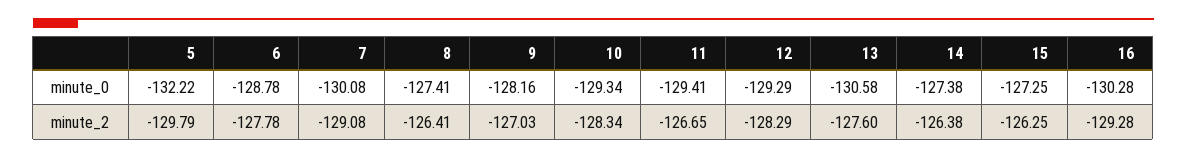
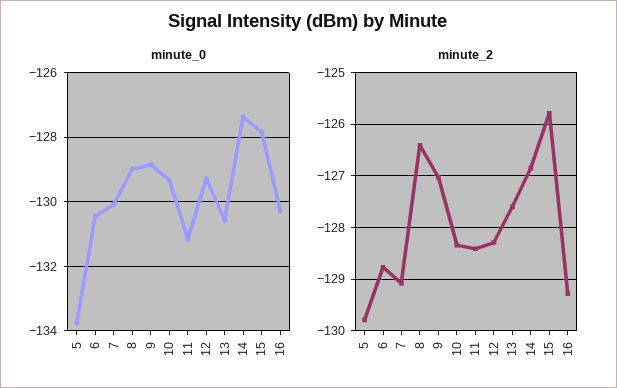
  {
    "minute_0": {
-     "5": -132.22,
+     "5": -133.8,
-     "6": -128.78,
+     "6": -130.4,
      "7": -130.08,
-     "8": -127.41,
+     "8": -129,
-     "9": -128.16,
+     "9": -128.8,
      "10": -129.34,
-     "11": -129.41,
+     "11": -131.2,
      "12": -129.29,
      "13": -130.58,
      "14": -127.38,
-     "15": -127.25,
+     "15": -127.8,
      "16": -130.28
    },
    "minute_2": {
      "5": -129.79,
-     "6": -127.78,
+     "6": -128.8,
      "7": -129.08,
      "8": -126.41,
      "9": -127.03,
      "10": -128.34,
-     "11": -126.65,
+     "11": -128.4,
      "12": -128.29,
      "13": -127.6,
-     "14": -126.38,
+     "14": -126.8,
-     "15": -126.25,
+     "15": -125.8,
      "16": -129.28
    }
  }

